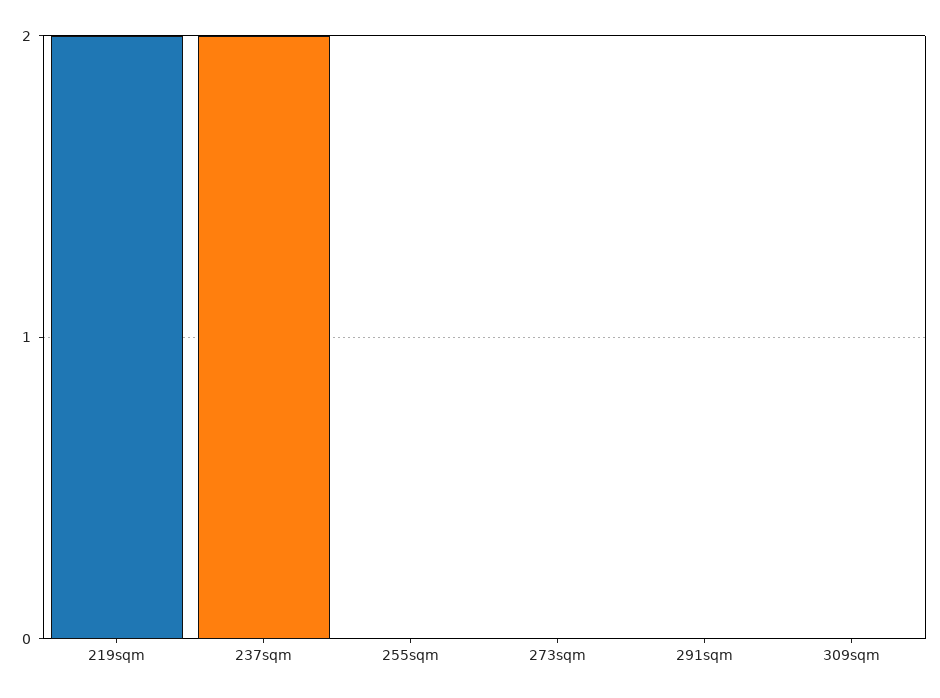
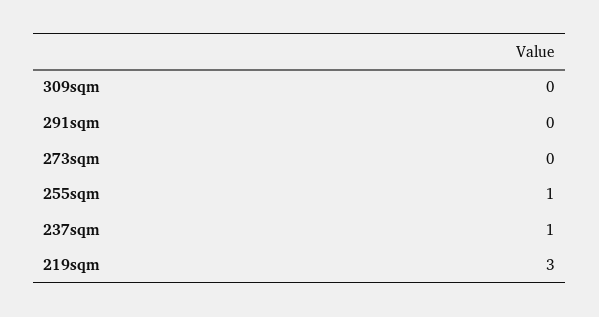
  {
-   "219sqm": 2,
+   "219sqm": 3,
-   "237sqm": 2,
+   "237sqm": 1,
-   "255sqm": 0,
+   "255sqm": 1,
    "273sqm": 0,
    "291sqm": 0,
    "309sqm": 0
  }

